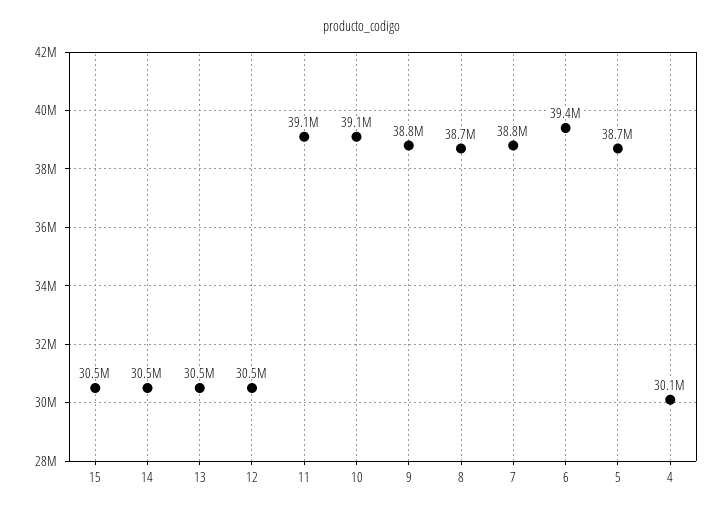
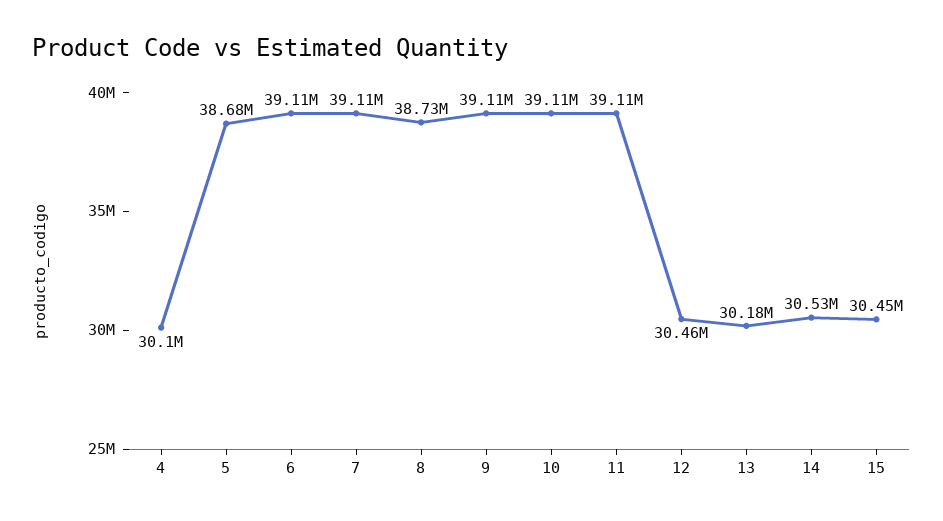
  {
    "15": 30450000,
    "14": 30530000,
-   "13": 30500000,
+   "13": 30180000,
    "12": 30460000,
    "11": 39110000,
    "10": 39110000,
-   "9": 38800000,
+   "9": 39110000,
    "8": 38730000,
-   "7": 38800000,
+   "7": 39110000,
-   "6": 39400000,
+   "6": 39110000,
    "5": 38680000,
    "4": 30100000
  }

